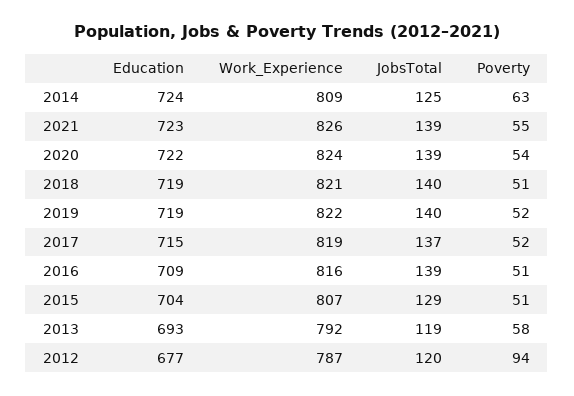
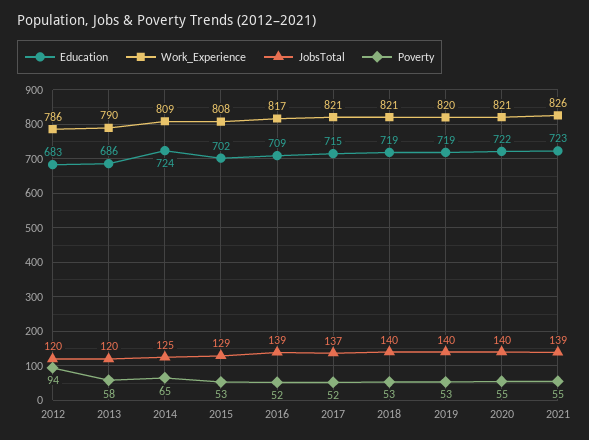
  {
    "Education": {
      "2014": 724,
      "2021": 723,
      "2020": 722,
      "2018": 719,
      "2019": 719,
      "2017": 715,
      "2016": 709,
-     "2015": 704,
+     "2015": 702,
-     "2013": 693,
+     "2013": 686,
-     "2012": 677
+     "2012": 683
    },
    "Work_Experience": {
      "2014": 809,
      "2021": 826,
-     "2020": 824,
+     "2020": 821,
      "2018": 821,
-     "2019": 822,
+     "2019": 820,
-     "2017": 819,
+     "2017": 821,
-     "2016": 816,
+     "2016": 817,
-     "2015": 807,
+     "2015": 808,
-     "2013": 792,
+     "2013": 790,
-     "2012": 787
+     "2012": 786
    },
    "JobsTotal": {
      "2014": 125,
      "2021": 139,
-     "2020": 139,
+     "2020": 140,
      "2018": 140,
      "2019": 140,
      "2017": 137,
      "2016": 139,
      "2015": 129,
-     "2013": 119,
+     "2013": 120,
      "2012": 120
    },
    "Poverty": {
-     "2014": 63,
+     "2014": 65,
      "2021": 55,
-     "2020": 54,
+     "2020": 55,
-     "2018": 51,
+     "2018": 53,
-     "2019": 52,
+     "2019": 53,
      "2017": 52,
-     "2016": 51,
+     "2016": 52,
-     "2015": 51,
+     "2015": 53,
      "2013": 58,
      "2012": 94
    }
  }

